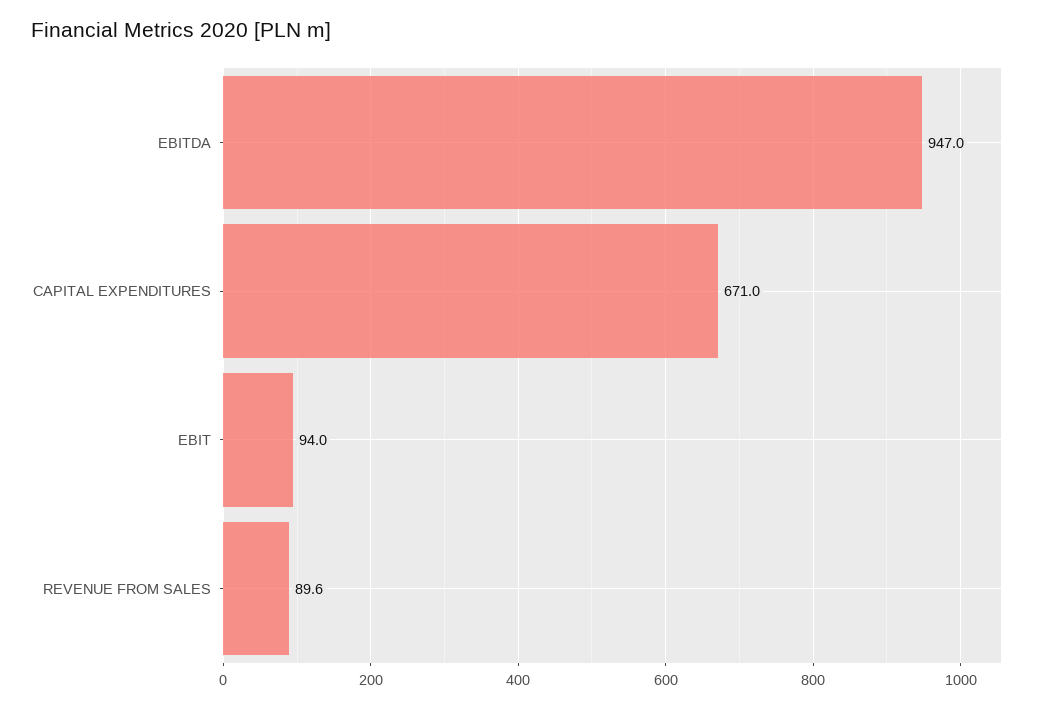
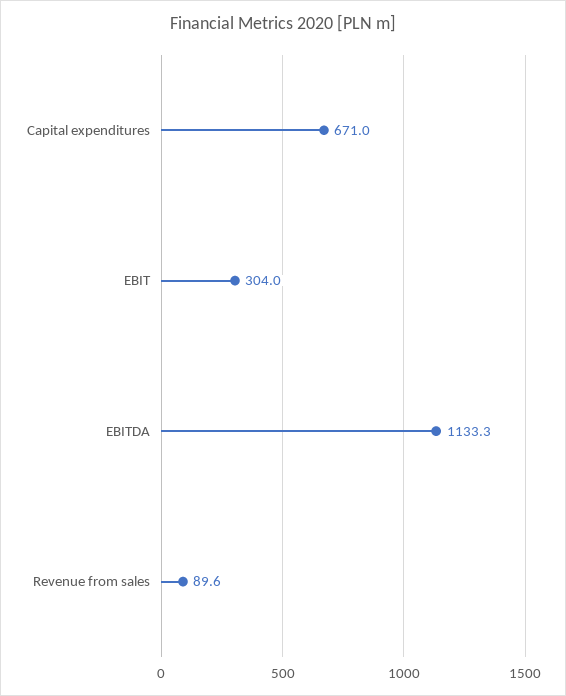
  {
-   "EBITDA": 947,
+   "EBITDA": 1133.3,
    "CAPITAL EXPENDITURES": 671,
-   "EBIT": 94,
+   "EBIT": 304,
    "REVENUE FROM SALES": 89.6
  }

